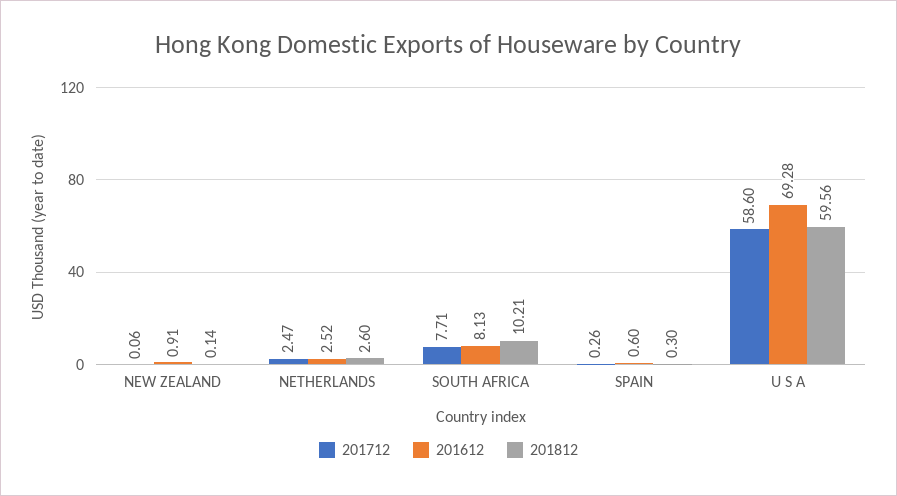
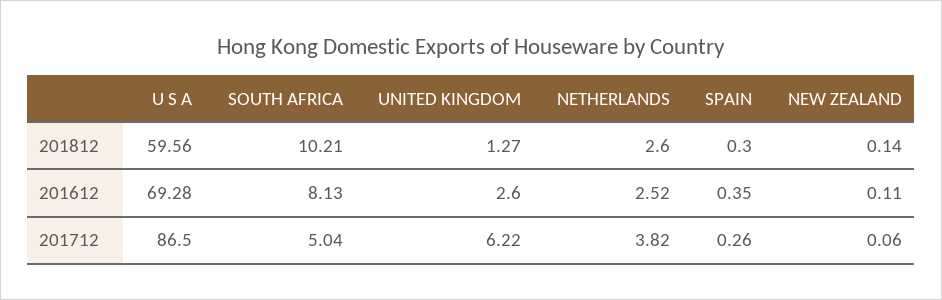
  {
    "201712": {
      "NEW ZEALAND": 0.06,
-     "NETHERLANDS": 2.47,
+     "NETHERLANDS": 3.82,
-     "SOUTH AFRICA": 7.71,
+     "SOUTH AFRICA": 5.04,
      "SPAIN": 0.26,
-     "U S A": 58.6
+     "U S A": 86.5,
+     "UNITED KINGDOM": 6.22
    },
    "201612": {
-     "NEW ZEALAND": 0.91,
+     "NEW ZEALAND": 0.11,
      "NETHERLANDS": 2.52,
      "SOUTH AFRICA": 8.13,
-     "SPAIN": 0.6,
+     "SPAIN": 0.35,
-     "U S A": 69.28
+     "U S A": 69.28,
+     "UNITED KINGDOM": 2.6
    },
    "201812": {
      "NEW ZEALAND": 0.14,
      "NETHERLANDS": 2.6,
      "SOUTH AFRICA": 10.21,
      "SPAIN": 0.3,
-     "U S A": 59.56
+     "U S A": 59.56,
+     "UNITED KINGDOM": 1.27
    }
  }

